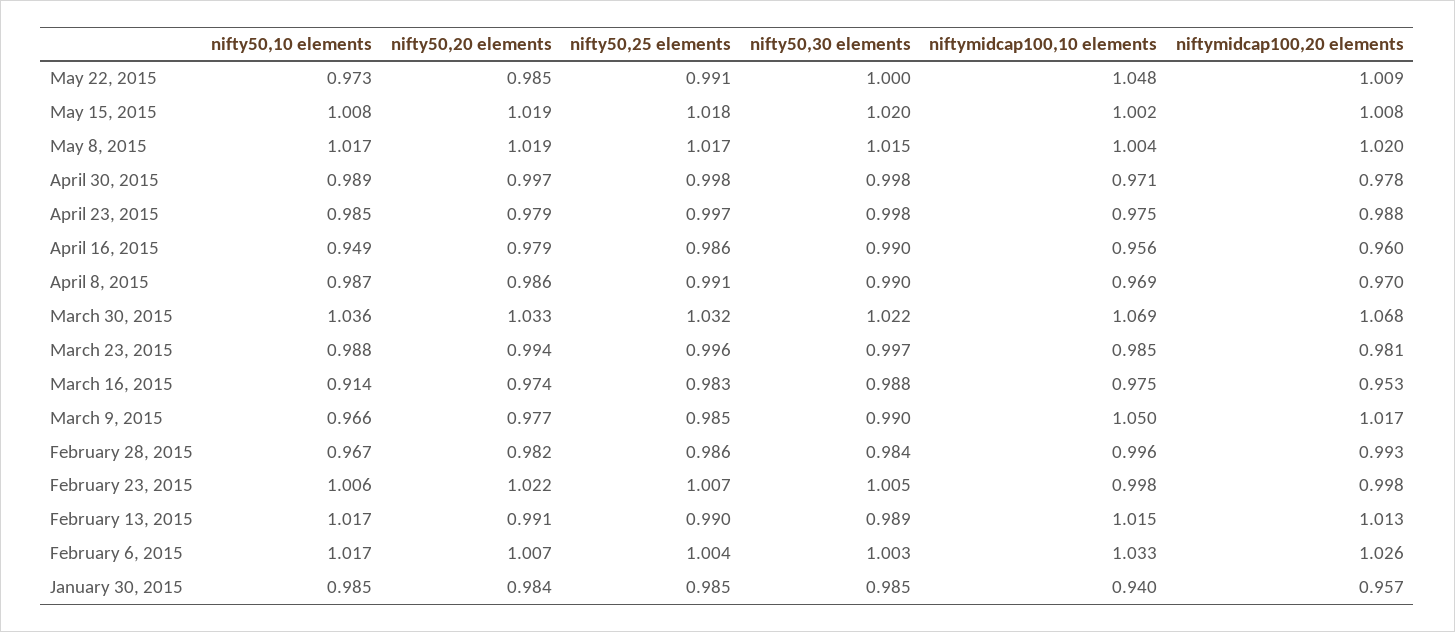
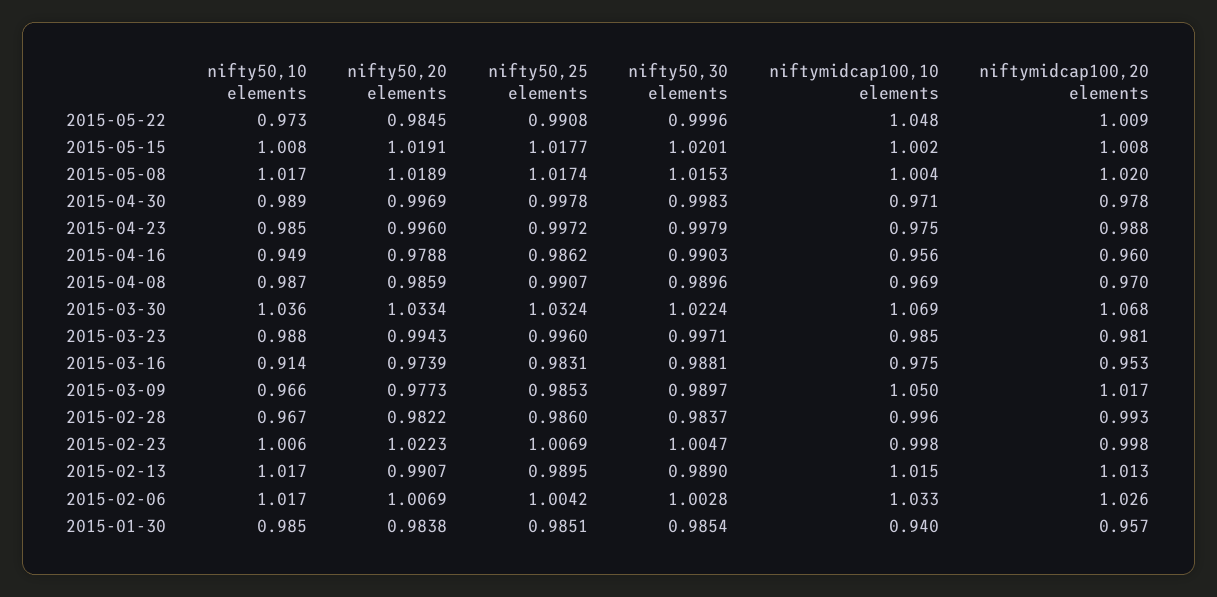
  {
    "nifty50,10 elements": {
      "May 22, 2015": 0.973,
      "May 15, 2015": 1.008,
      "May 8, 2015": 1.017,
      "April 30, 2015": 0.989,
      "April 23, 2015": 0.985,
      "April 16, 2015": 0.949,
      "April 8, 2015": 0.987,
      "March 30, 2015": 1.036,
      "March 23, 2015": 0.988,
      "March 16, 2015": 0.914,
      "March 9, 2015": 0.966,
      "February 28, 2015": 0.967,
      "February 23, 2015": 1.006,
      "February 13, 2015": 1.017,
      "February 6, 2015": 1.017,
      "January 30, 2015": 0.985
    },
    "nifty50,20 elements": {
      "May 22, 2015": 0.9845,
      "May 15, 2015": 1.0191,
      "May 8, 2015": 1.0189,
      "April 30, 2015": 0.9969,
-     "April 23, 2015": 0.979,
+     "April 23, 2015": 0.996,
      "April 16, 2015": 0.9788,
      "April 8, 2015": 0.9859,
      "March 30, 2015": 1.0334,
      "March 23, 2015": 0.9943,
      "March 16, 2015": 0.9739,
      "March 9, 2015": 0.9773,
      "February 28, 2015": 0.9822,
      "February 23, 2015": 1.0223,
      "February 13, 2015": 0.9907,
      "February 6, 2015": 1.0069,
      "January 30, 2015": 0.9838
    },
    "nifty50,25 elements": {
      "May 22, 2015": 0.9908,
      "May 15, 2015": 1.0177,
      "May 8, 2015": 1.0174,
      "April 30, 2015": 0.9978,
      "April 23, 2015": 0.9972,
      "April 16, 2015": 0.9862,
      "April 8, 2015": 0.9907,
      "March 30, 2015": 1.0324,
      "March 23, 2015": 0.996,
      "March 16, 2015": 0.9831,
      "March 9, 2015": 0.9853,
      "February 28, 2015": 0.986,
      "February 23, 2015": 1.0069,
      "February 13, 2015": 0.9895,
      "February 6, 2015": 1.0042,
      "January 30, 2015": 0.9851
    },
    "nifty50,30 elements": {
      "May 22, 2015": 0.9996,
      "May 15, 2015": 1.0201,
      "May 8, 2015": 1.0153,
      "April 30, 2015": 0.9983,
      "April 23, 2015": 0.9979,
      "April 16, 2015": 0.9903,
      "April 8, 2015": 0.9896,
      "March 30, 2015": 1.0224,
      "March 23, 2015": 0.9971,
      "March 16, 2015": 0.9881,
      "March 9, 2015": 0.9897,
      "February 28, 2015": 0.9837,
      "February 23, 2015": 1.0047,
      "February 13, 2015": 0.989,
      "February 6, 2015": 1.0028,
      "January 30, 2015": 0.9854
    },
    "niftymidcap100,10 elements": {
      "May 22, 2015": 1.048,
      "May 15, 2015": 1.002,
      "May 8, 2015": 1.004,
      "April 30, 2015": 0.971,
      "April 23, 2015": 0.975,
      "April 16, 2015": 0.956,
      "April 8, 2015": 0.969,
      "March 30, 2015": 1.069,
      "March 23, 2015": 0.985,
      "March 16, 2015": 0.975,
      "March 9, 2015": 1.05,
      "February 28, 2015": 0.996,
      "February 23, 2015": 0.998,
      "February 13, 2015": 1.015,
      "February 6, 2015": 1.033,
      "January 30, 2015": 0.94
    },
    "niftymidcap100,20 elements": {
      "May 22, 2015": 1.009,
      "May 15, 2015": 1.008,
      "May 8, 2015": 1.02,
      "April 30, 2015": 0.978,
      "April 23, 2015": 0.988,
      "April 16, 2015": 0.96,
      "April 8, 2015": 0.97,
      "March 30, 2015": 1.068,
      "March 23, 2015": 0.981,
      "March 16, 2015": 0.953,
      "March 9, 2015": 1.017,
      "February 28, 2015": 0.993,
      "February 23, 2015": 0.998,
      "February 13, 2015": 1.013,
      "February 6, 2015": 1.026,
      "January 30, 2015": 0.957
    }
  }

